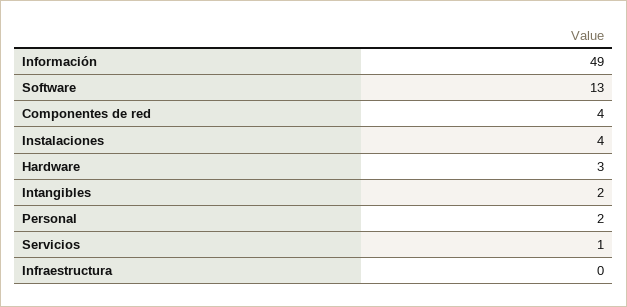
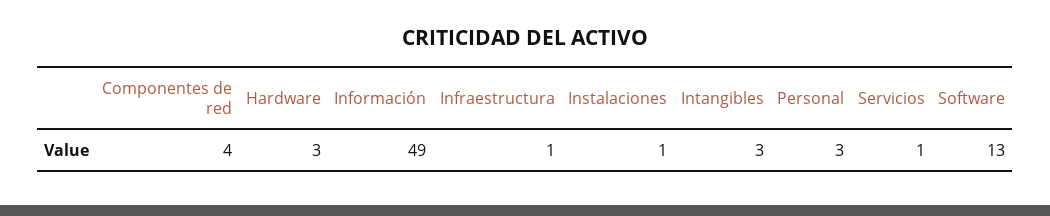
  {
    "Información": 49,
    "Software": 13,
    "Componentes de red": 4,
-   "Instalaciones": 4,
+   "Instalaciones": 1,
    "Hardware": 3,
-   "Intangibles": 2,
+   "Intangibles": 3,
-   "Personal": 2,
+   "Personal": 3,
    "Servicios": 1,
-   "Infraestructura": 0
+   "Infraestructura": 1
  }

